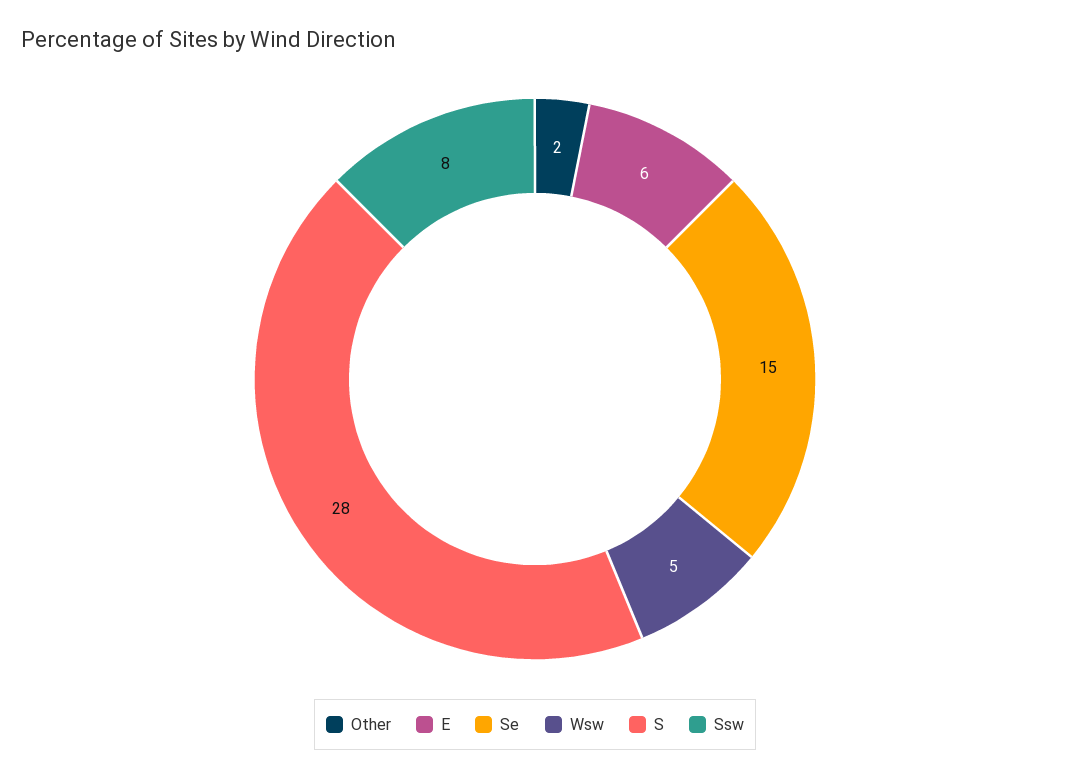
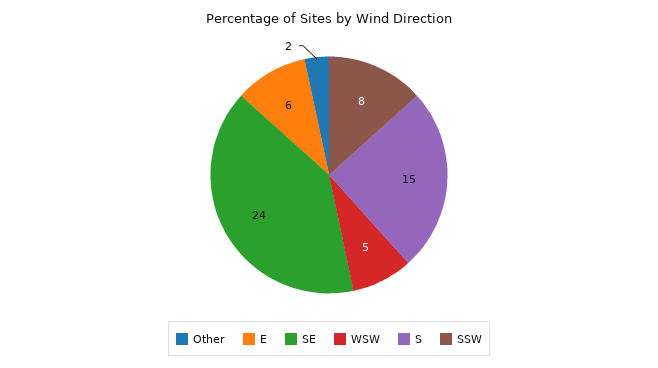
  {
    "Other": 2,
    "E": 6,
-   "Se": 15,
+   "Se": 24,
    "Wsw": 5,
-   "S": 28,
+   "S": 15,
    "Ssw": 8
  }

